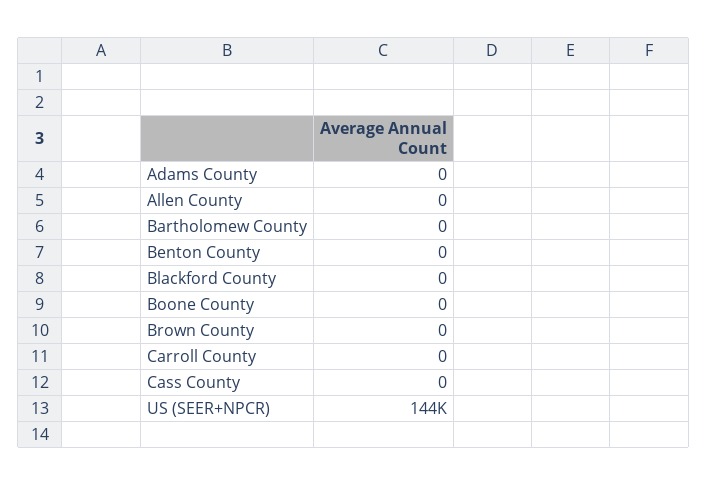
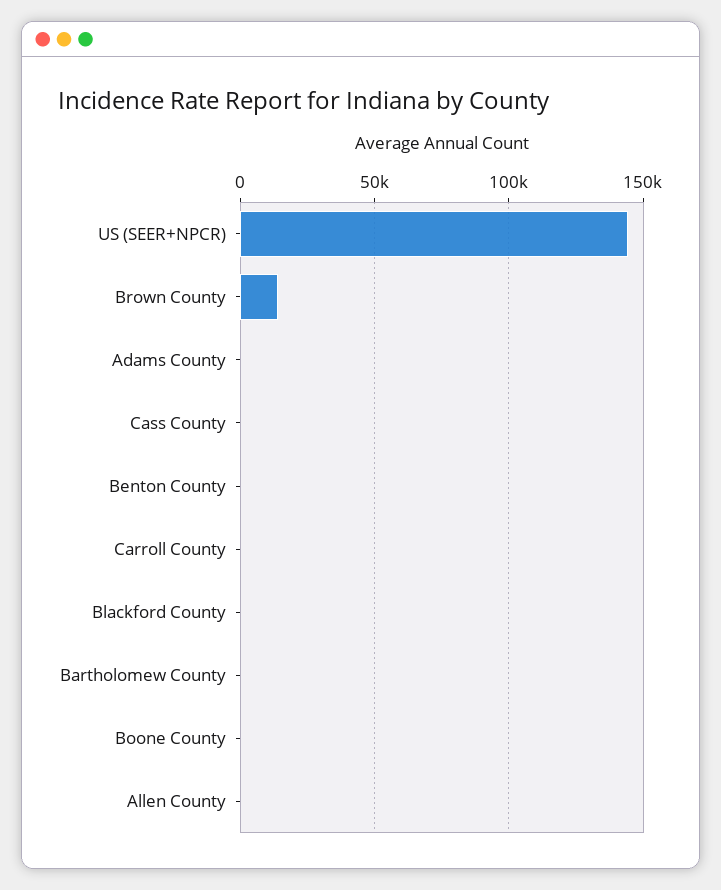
  {
    "Adams County": 0,
    "Allen County": 0,
    "Bartholomew County": 0,
    "Benton County": 0,
    "Blackford County": 0,
    "Boone County": 0,
-   "Brown County": 0,
+   "Brown County": 15000,
    "Carroll County": 0,
    "Cass County": 0,
    "US (SEER+NPCR)": 144000
  }

